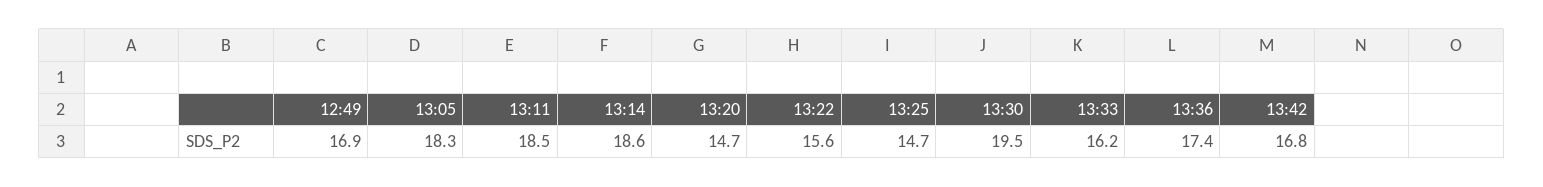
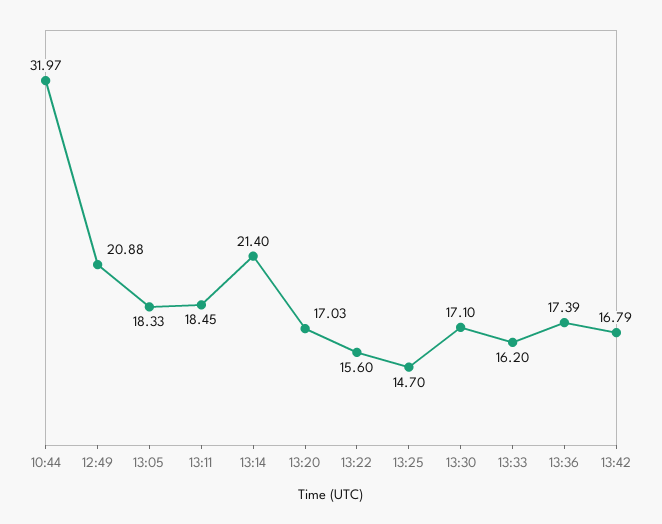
  {
-   "12:49": 16.9,
+   "12:49": 20.88,
    "13:05": 18.33,
    "13:11": 18.45,
-   "13:14": 18.6,
+   "13:14": 21.4,
-   "13:20": 14.7,
+   "13:20": 17.03,
    "13:22": 15.6,
    "13:25": 14.7,
-   "13:30": 19.5,
+   "13:30": 17.1,
    "13:33": 16.2,
    "13:36": 17.39,
-   "13:42": 16.79
+   "13:42": 16.79,
+   "10:44": 31.97
  }

